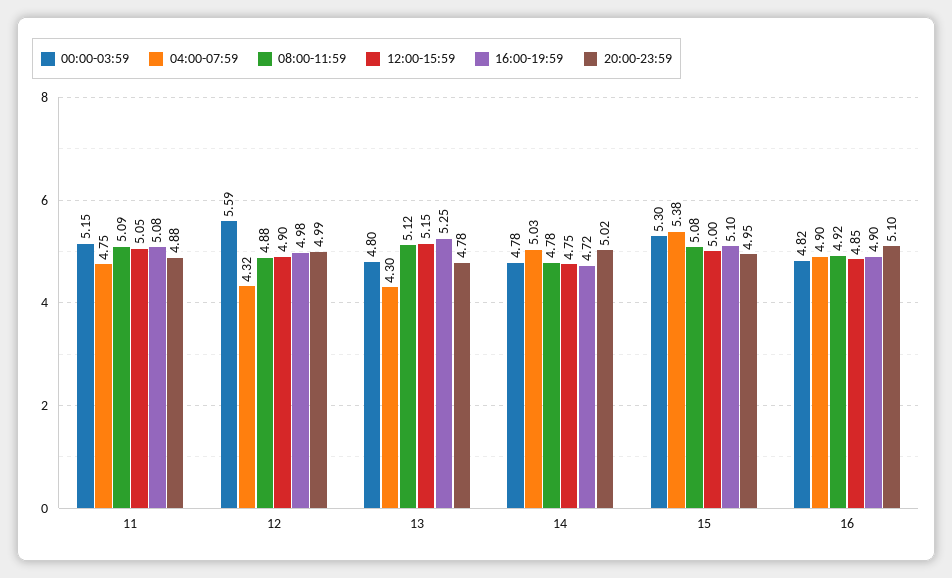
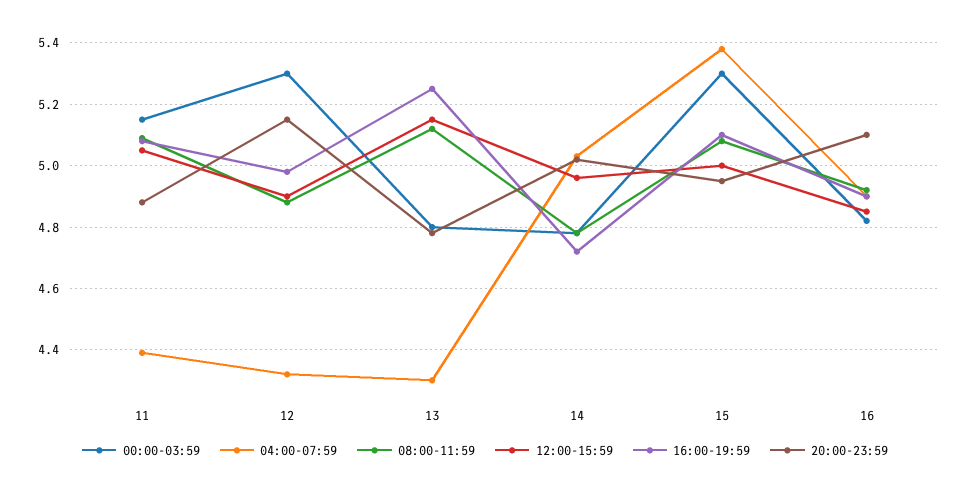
  {
    "00:00-03:59": {
      "11": 5.15,
-     "12": 5.59,
+     "12": 5.3,
      "13": 4.8,
      "14": 4.78,
      "15": 5.3,
      "16": 4.82
    },
    "04:00-07:59": {
-     "11": 4.75,
+     "11": 4.4,
      "12": 4.32,
      "13": 4.3,
      "14": 5.03,
      "15": 5.38,
      "16": 4.9
    },
    "08:00-11:59": {
      "11": 5.09,
      "12": 4.88,
      "13": 5.12,
      "14": 4.78,
      "15": 5.08,
      "16": 4.92
    },
    "12:00-15:59": {
      "11": 5.05,
      "12": 4.9,
      "13": 5.15,
-     "14": 4.75,
+     "14": 4.95,
      "15": 5,
      "16": 4.85
    },
    "16:00-19:59": {
      "11": 5.08,
      "12": 4.98,
      "13": 5.25,
      "14": 4.72,
      "15": 5.1,
      "16": 4.9
    },
    "20:00-23:59": {
      "11": 4.88,
-     "12": 4.99,
+     "12": 5.15,
      "13": 4.78,
      "14": 5.02,
      "15": 4.95,
      "16": 5.1
    }
  }

